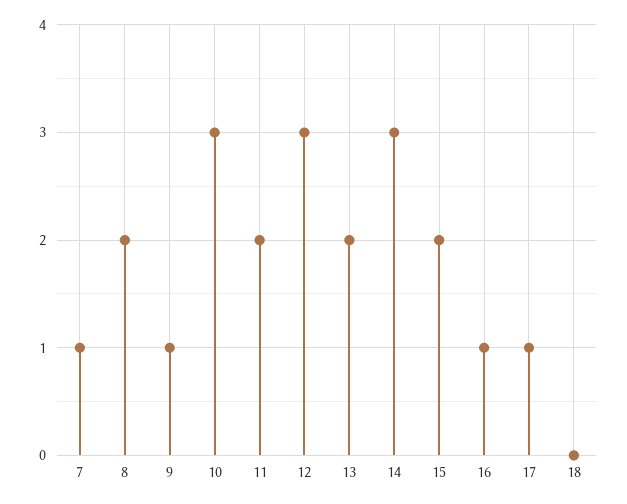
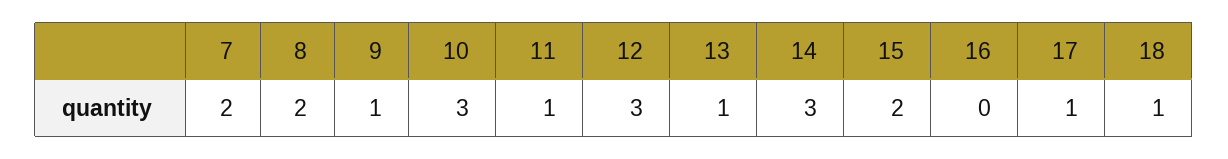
  {
-   "7": 1,
+   "7": 2,
    "8": 2,
    "9": 1,
    "10": 3,
-   "11": 2,
+   "11": 1,
    "12": 3,
-   "13": 2,
+   "13": 1,
    "14": 3,
    "15": 2,
-   "16": 1,
+   "16": 0,
    "17": 1,
-   "18": 0
+   "18": 1
  }

